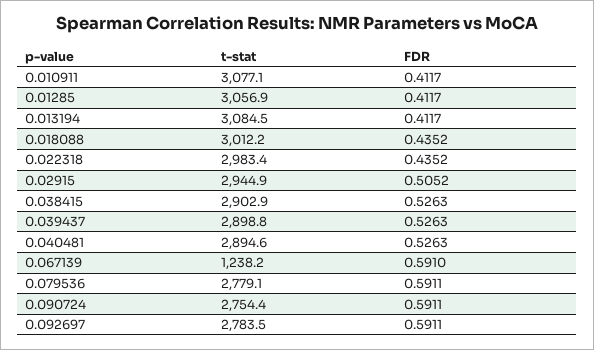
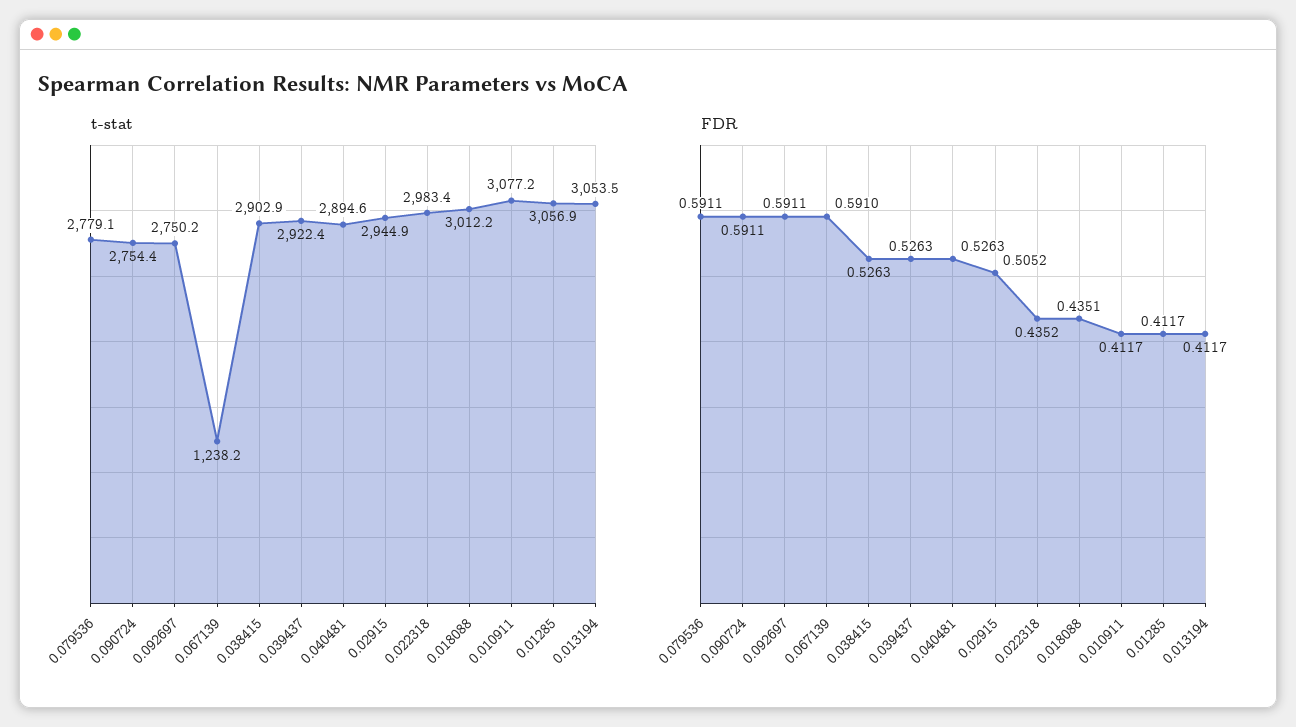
  {
    "t-stat": {
-     "0.010911": 3077.1,
+     "0.010911": 3077.2,
      "0.01285": 3056.9,
-     "0.013194": 3084.5,
+     "0.013194": 3053.5,
      "0.018088": 3012.2,
      "0.022318": 2983.4,
      "0.02915": 2944.9,
      "0.038415": 2902.9,
-     "0.039437": 2898.8,
+     "0.039437": 2922.4,
      "0.040481": 2894.6,
      "0.067139": 1238.2,
      "0.079536": 2779.1,
      "0.090724": 2754.4,
-     "0.092697": 2783.5
+     "0.092697": 2750.2
    },
    "FDR": {
      "0.010911": 0.4117,
      "0.01285": 0.4117,
      "0.013194": 0.4117,
-     "0.018088": 0.4352,
+     "0.018088": 0.4351,
      "0.022318": 0.4352,
      "0.02915": 0.5052,
      "0.038415": 0.5263,
      "0.039437": 0.5263,
      "0.040481": 0.5263,
      "0.067139": 0.591,
      "0.079536": 0.5911,
      "0.090724": 0.5911,
      "0.092697": 0.5911
    }
  }

